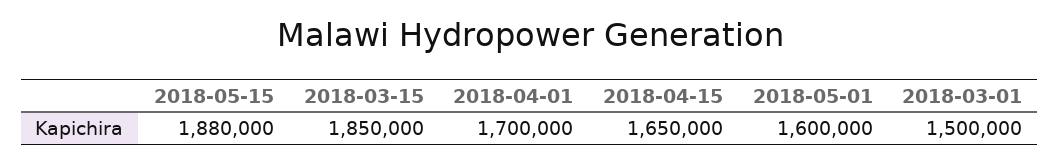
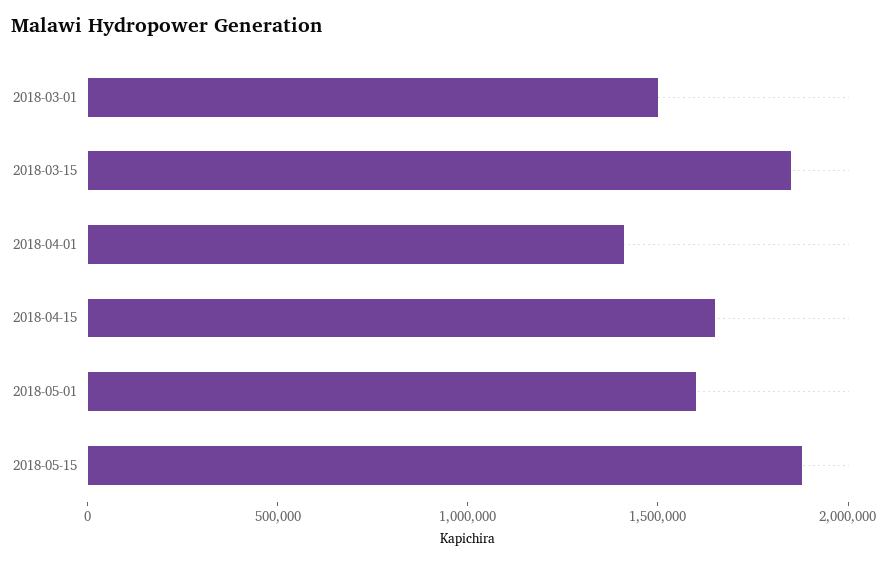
  {
    "2018-05-15": 1880000,
    "2018-03-15": 1850000,
-   "2018-04-01": 1700000,
+   "2018-04-01": 1400000,
    "2018-04-15": 1650000,
    "2018-05-01": 1600000,
    "2018-03-01": 1500000
  }

